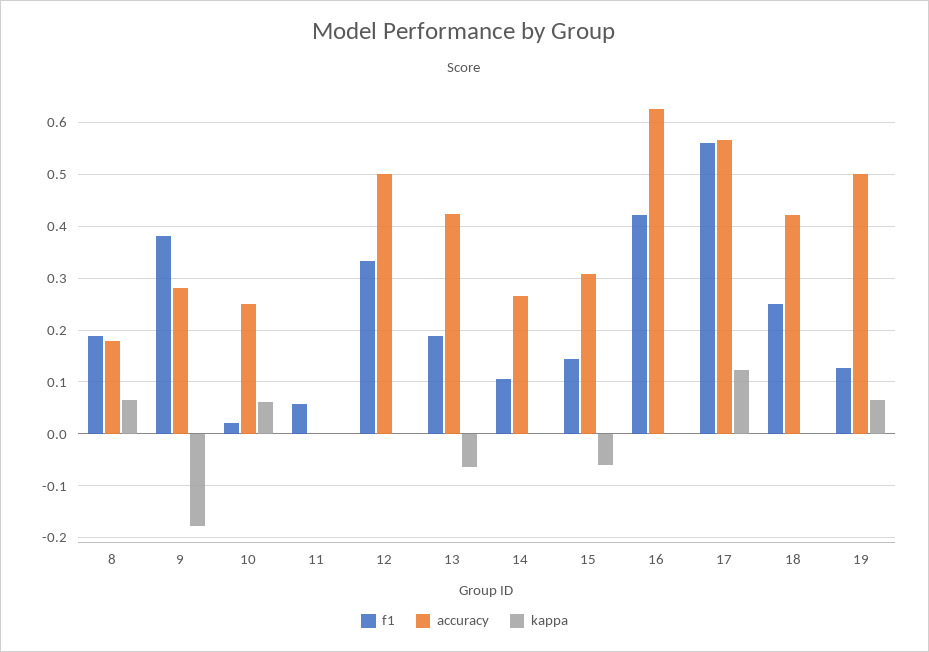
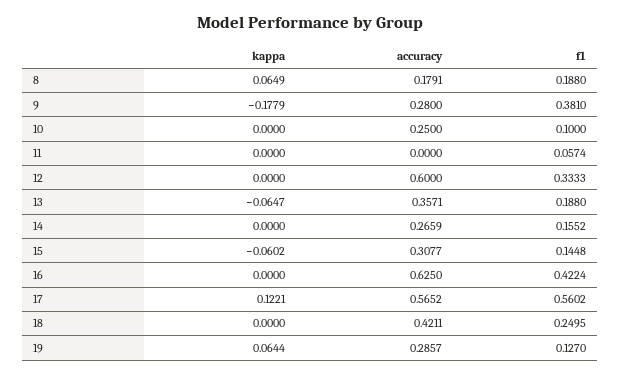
  {
    "f1": {
      "8": 0.188,
      "9": 0.381,
-     "10": 0.02,
+     "10": 0.1,
      "11": 0.0574,
      "12": 0.3333,
      "13": 0.188,
-     "14": 0.1,
+     "14": 0.1552,
      "15": 0.1448,
      "16": 0.4224,
      "17": 0.5602,
      "18": 0.2495,
      "19": 0.127
    },
    "accuracy": {
      "8": 0.1791,
      "9": 0.28,
      "10": 0.25,
      "11": 0,
-     "12": 0.5,
+     "12": 0.6,
-     "13": 0.42,
+     "13": 0.3571,
      "14": 0.2659,
      "15": 0.3077,
      "16": 0.625,
      "17": 0.5652,
      "18": 0.4211,
-     "19": 0.5
+     "19": 0.2857
    },
    "kappa": {
      "8": 0.0649,
      "9": -0.1779,
-     "10": 0.06,
+     "10": 0,
      "11": 0,
      "12": 0,
      "13": -0.0647,
      "14": 0,
      "15": -0.0602,
      "16": 0,
      "17": 0.1221,
      "18": 0,
      "19": 0.0644
    }
  }

